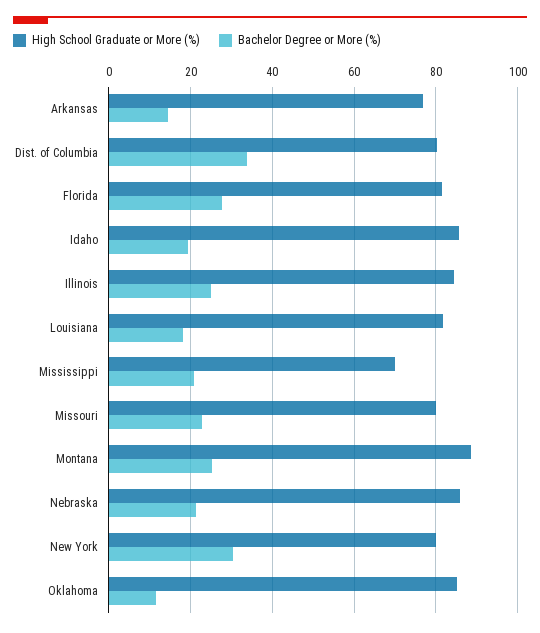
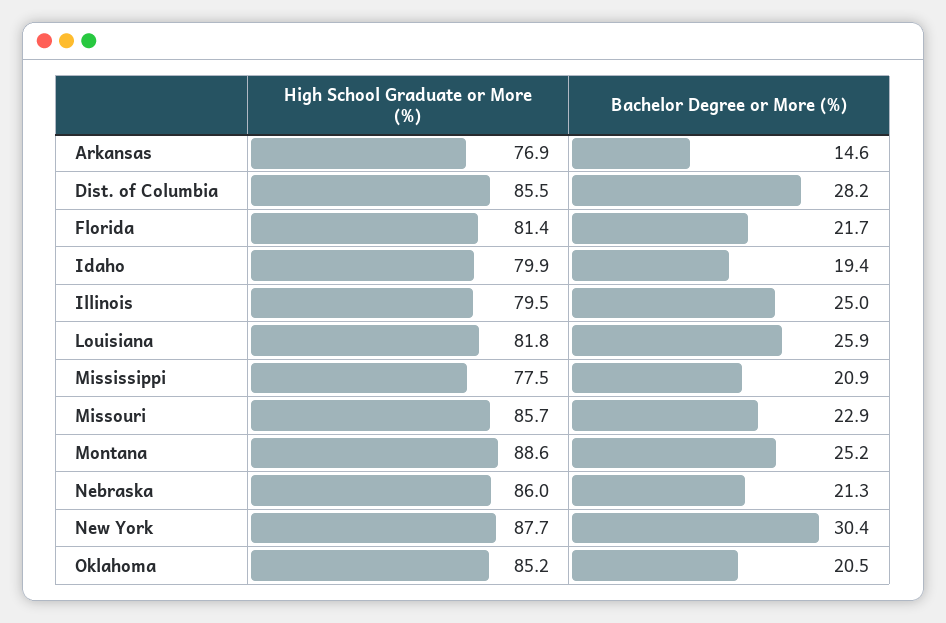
  {
    "High School Graduate or More (%)": {
      "Arkansas": 76.9,
-     "Dist. of Columbia": 80,
+     "Dist. of Columbia": 85.5,
      "Florida": 81.4,
-     "Idaho": 86,
+     "Idaho": 79.9,
-     "Illinois": 84,
+     "Illinois": 79.5,
      "Louisiana": 81.8,
-     "Mississippi": 70,
+     "Mississippi": 77.5,
-     "Missouri": 80,
+     "Missouri": 85.7,
      "Montana": 88.6,
      "Nebraska": 86,
-     "New York": 80,
+     "New York": 87.7,
      "Oklahoma": 85.2
    },
    "Bachelor Degree or More (%)": {
      "Arkansas": 14.6,
-     "Dist. of Columbia": 34,
+     "Dist. of Columbia": 28.2,
-     "Florida": 28,
+     "Florida": 21.7,
      "Idaho": 19.4,
      "Illinois": 25,
-     "Louisiana": 18,
+     "Louisiana": 25.9,
      "Mississippi": 20.9,
      "Missouri": 22.9,
      "Montana": 25.2,
      "Nebraska": 21.3,
      "New York": 30.4,
-     "Oklahoma": 12
+     "Oklahoma": 20.5
    }
  }

